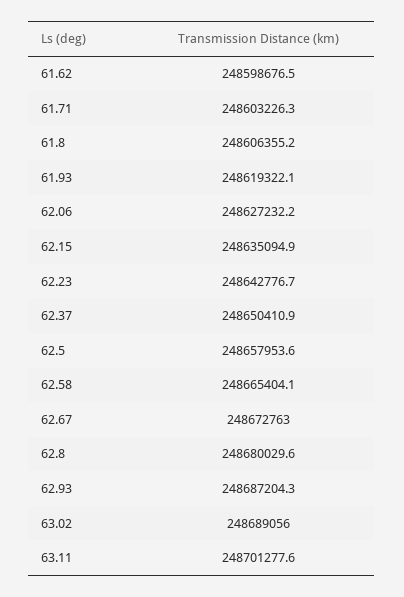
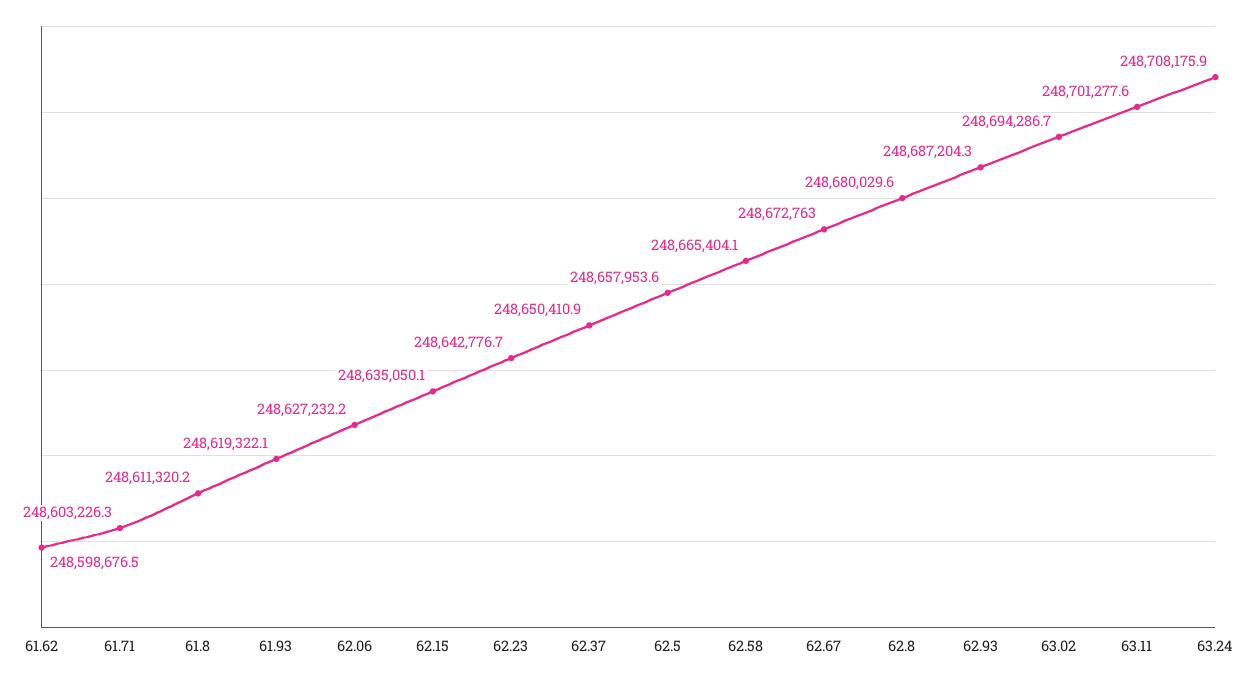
  {
    "61.62": 248598676.5,
    "61.71": 248603226.3,
-   "61.8": 248606355.2,
+   "61.8": 248611320.2,
    "61.93": 248619322.1,
    "62.06": 248627232.2,
-   "62.15": 248635094.9,
+   "62.15": 248635050.1,
    "62.23": 248642776.7,
    "62.37": 248650410.9,
    "62.5": 248657953.6,
    "62.58": 248665404.1,
    "62.67": 248672763,
    "62.8": 248680029.6,
    "62.93": 248687204.3,
-   "63.02": 248689056,
+   "63.02": 248694286.7,
-   "63.11": 248701277.6
+   "63.11": 248701277.6,
+   "63.24": 248708175.9
  }

